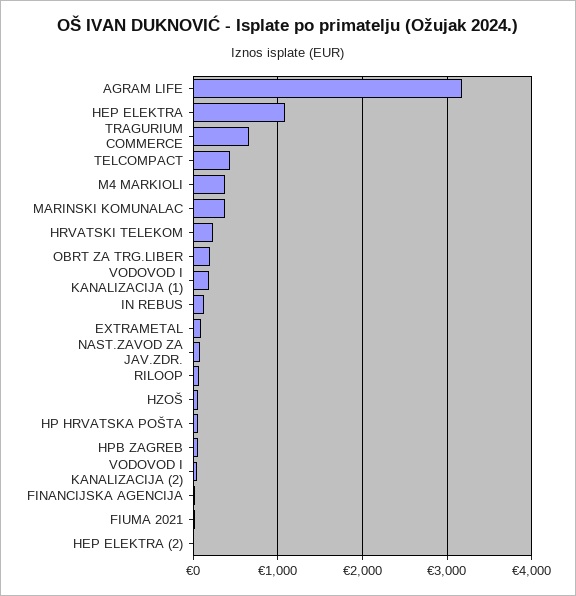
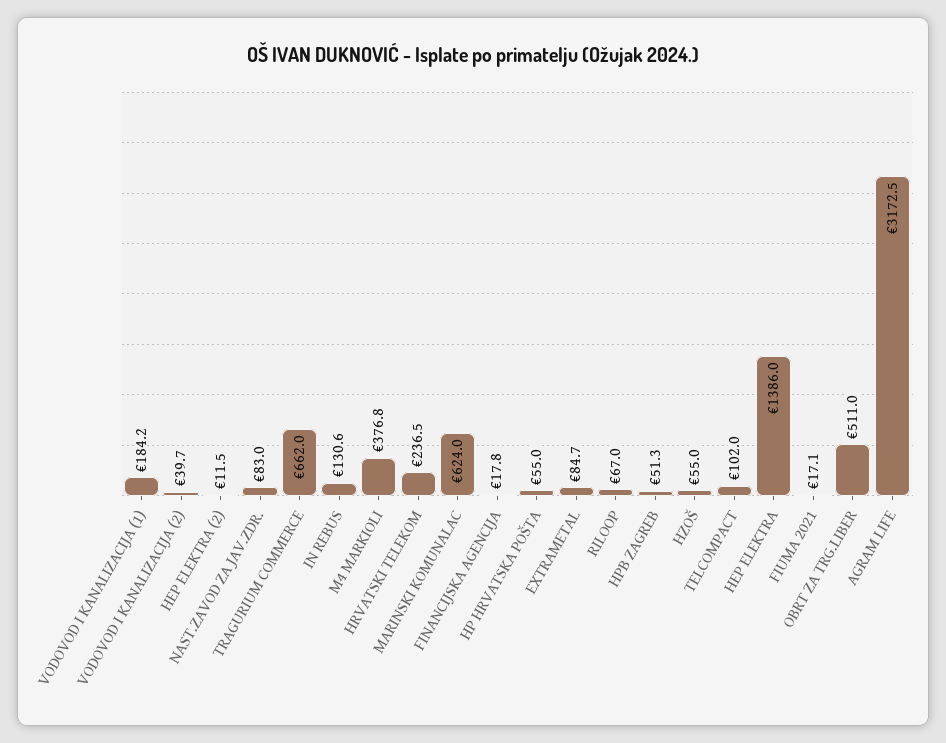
  {
    "AGRAM LIFE": 3172.5,
-   "HEP ELEKTRA": 1100,
+   "HEP ELEKTRA": 1386,
    "TRAGURIUM COMMERCE": 662,
-   "TELCOMPACT": 400,
+   "TELCOMPACT": 102,
    "M4 MARKIOLI": 376.8,
-   "MARINSKI KOMUNALAC": 400,
+   "MARINSKI KOMUNALAC": 624,
    "HRVATSKI TELEKOM": 236.5,
-   "OBRT ZA TRG.LIBER": 200,
+   "OBRT ZA TRG.LIBER": 511,
    "VODOVOD I KANALIZACIJA (1)": 184.2,
    "IN REBUS": 130.6,
    "EXTRAMETAL": 84.7,
    "NAST.ZAVOD ZA JAV.ZDR.": 83,
    "RILOOP": 67,
    "HZOŠ": 55,
    "HP HRVATSKA POŠTA": 55,
    "HPB ZAGREB": 51.3,
    "VODOVOD I KANALIZACIJA (2)": 39.7,
    "FINANCIJSKA AGENCIJA": 17.8,
    "FIUMA 2021": 17.1,
    "HEP ELEKTRA (2)": 11.5
  }

